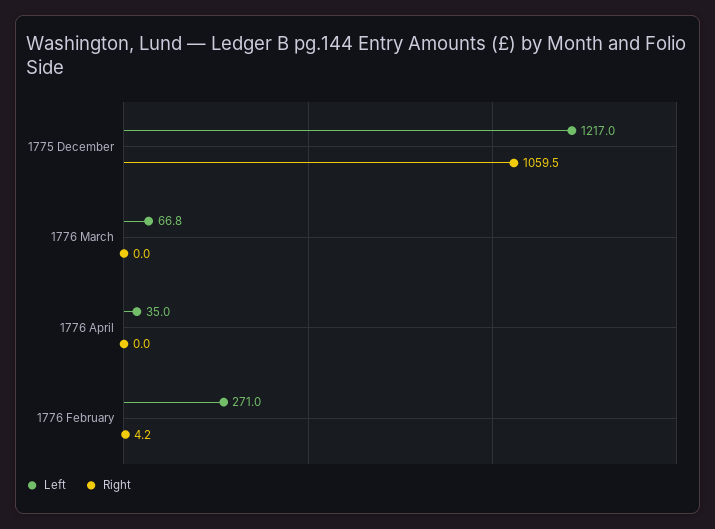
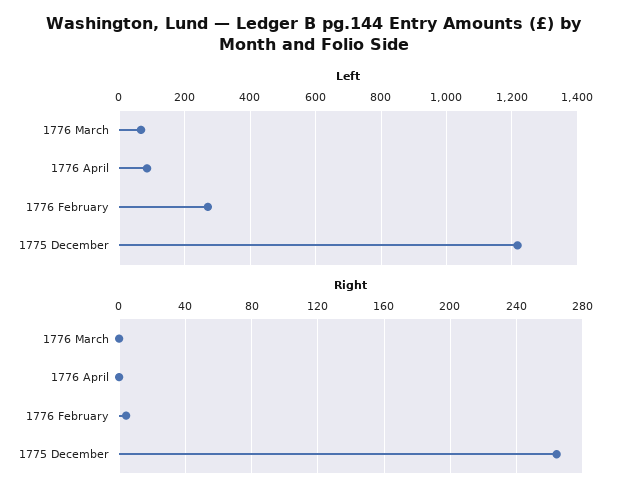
  {
    "Left": {
      "1775 December": 1217,
      "1776 March": 66.8,
-     "1776 April": 35,
+     "1776 April": 80,
      "1776 February": 271
    },
    "Right": {
-     "1775 December": 1059.5,
+     "1775 December": 265,
      "1776 March": 0,
      "1776 April": 0,
      "1776 February": 4.2
    }
  }

